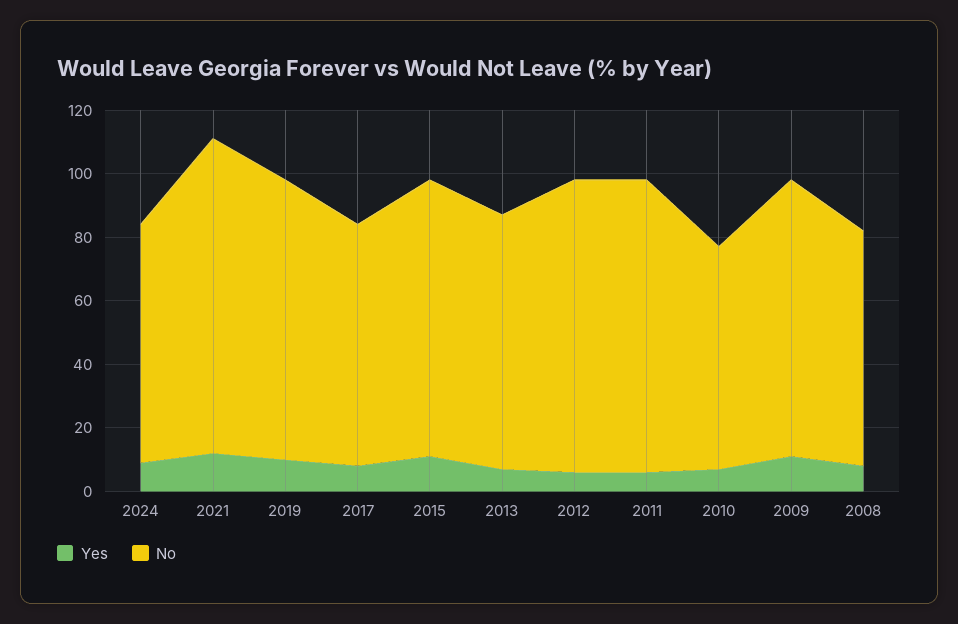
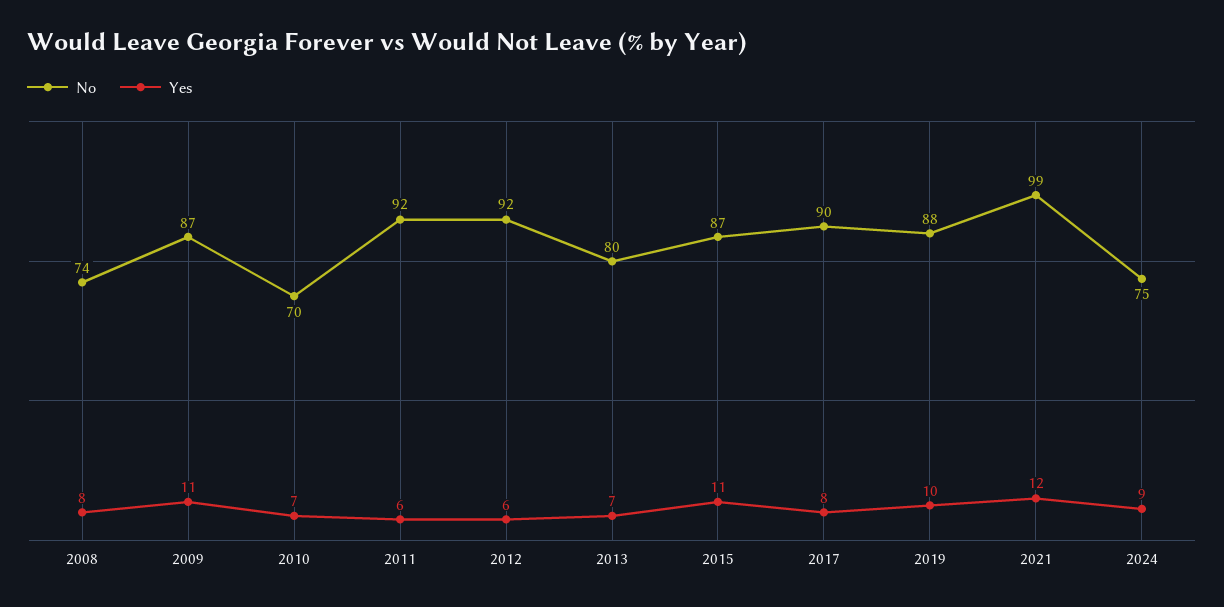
  {
    "Yes": {
      "2024": 9,
      "2021": 12,
      "2019": 10,
      "2017": 8,
      "2015": 11,
      "2013": 7,
      "2012": 6,
      "2011": 6,
      "2010": 7,
      "2009": 11,
      "2008": 8
    },
    "No": {
      "2024": 75,
      "2021": 99,
      "2019": 88,
-     "2017": 75,
+     "2017": 90,
      "2015": 87,
      "2013": 80,
      "2012": 92,
      "2011": 92,
      "2010": 70,
      "2009": 87,
      "2008": 74
    }
  }

